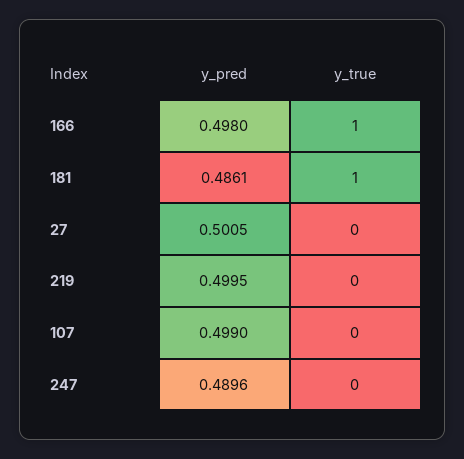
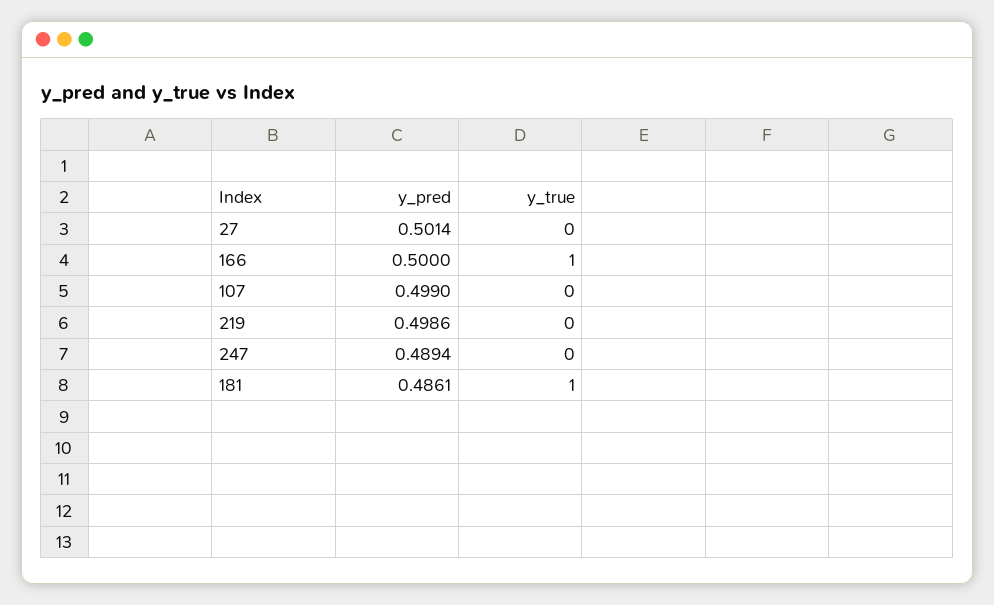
  {
    "y_pred": {
-     "166": 0.498,
+     "166": 0.5,
      "181": 0.4861,
-     "27": 0.5005,
+     "27": 0.5014,
-     "219": 0.4995,
+     "219": 0.4986,
      "107": 0.499,
-     "247": 0.4896
+     "247": 0.4894
    },
    "y_true": {
      "166": 1,
      "181": 1,
      "27": 0,
      "219": 0,
      "107": 0,
      "247": 0
    }
  }

